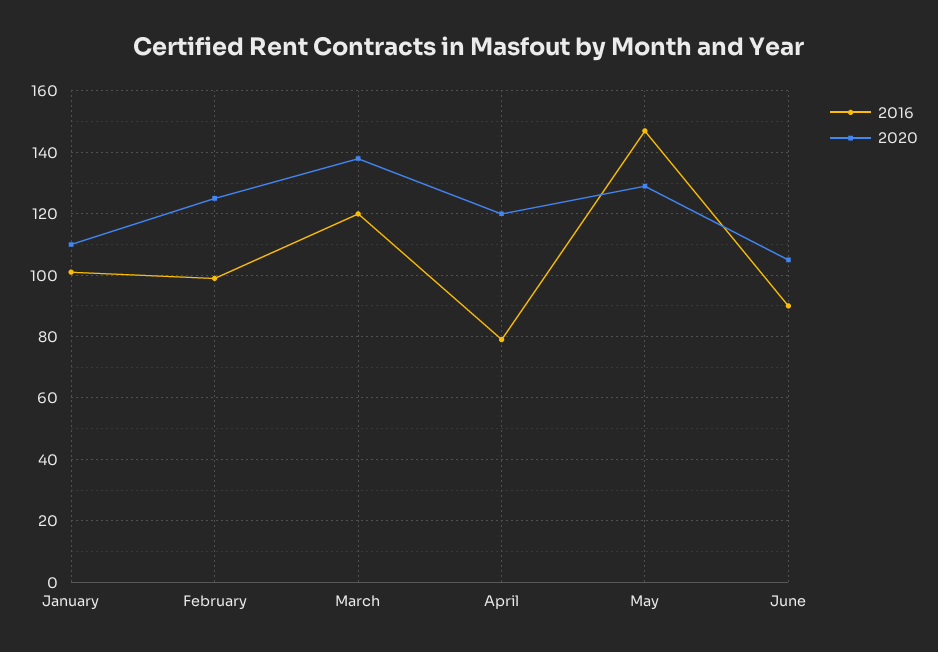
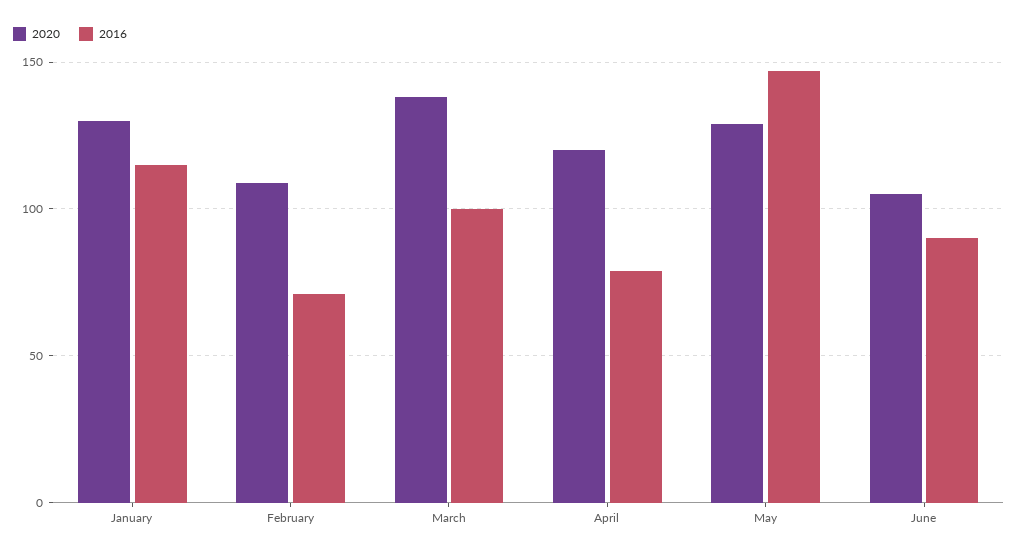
  {
    "2016": {
-     "January": 100,
+     "January": 115,
-     "February": 100,
+     "February": 70,
-     "March": 120,
+     "March": 100,
      "April": 80,
      "May": 145,
      "June": 90
    },
    "2020": {
-     "January": 110,
+     "January": 130,
-     "February": 125,
+     "February": 110,
      "March": 140,
      "April": 120,
      "May": 130,
      "June": 105
    }
  }

